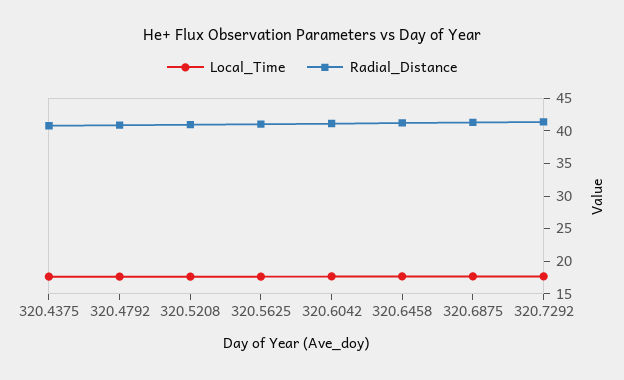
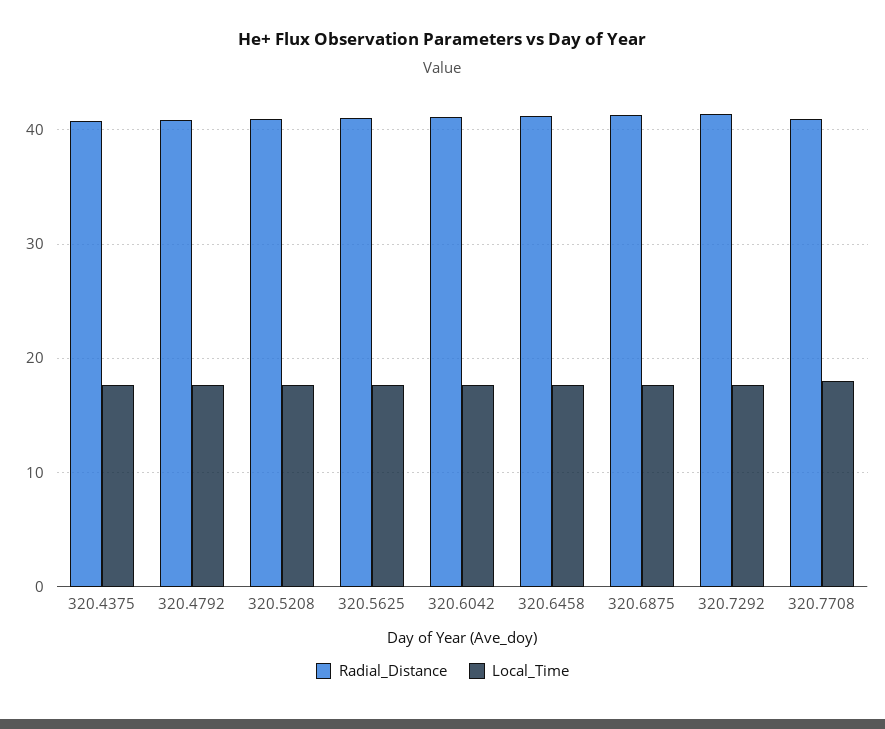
  {
    "Local_Time": {
      "320.4375": 18,
      "320.4792": 18,
      "320.5208": 18,
      "320.5625": 18,
      "320.6042": 18,
      "320.6458": 18,
      "320.6875": 18,
-     "320.7292": 18
+     "320.7292": 18,
+     "320.7708": 18
    },
    "Radial_Distance": {
      "320.4375": 41,
      "320.4792": 41,
      "320.5208": 41,
      "320.5625": 41,
      "320.6042": 41,
      "320.6458": 41,
      "320.6875": 41,
-     "320.7292": 41
+     "320.7292": 41,
+     "320.7708": 41
    }
  }

